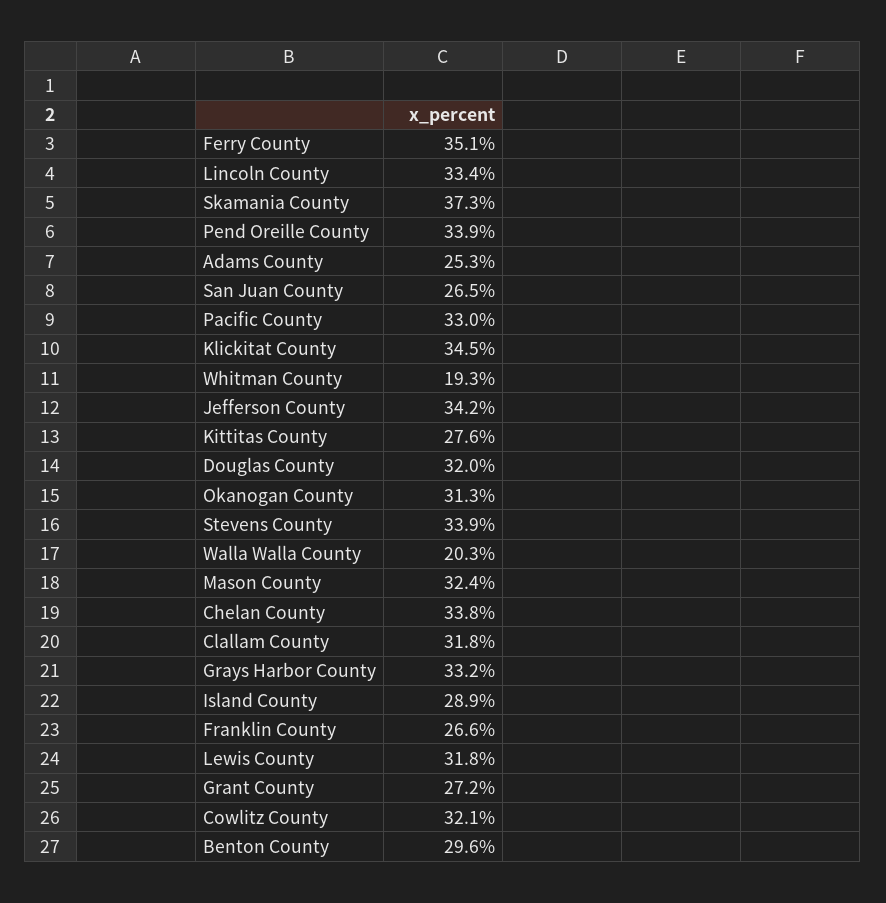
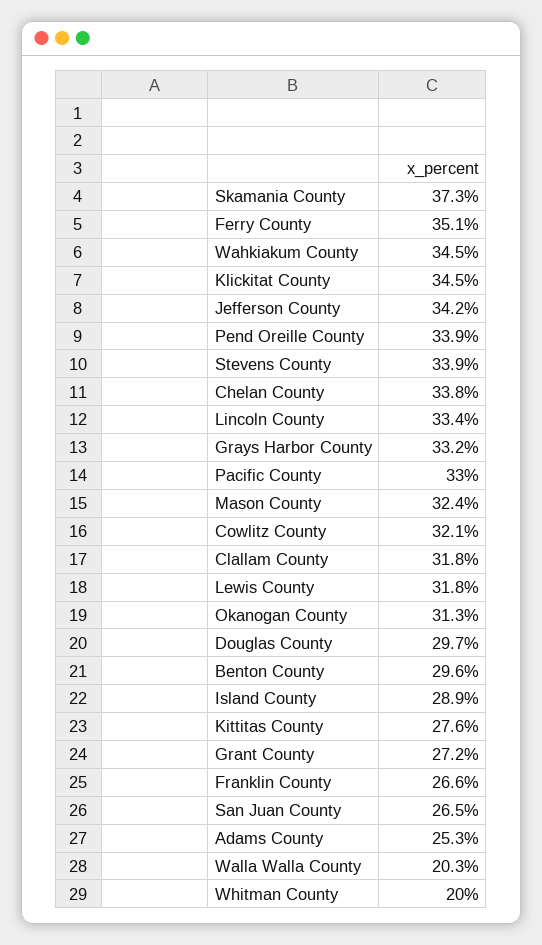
  {
    "Ferry County": 35.1,
    "Lincoln County": 33.4,
    "Skamania County": 37.3,
    "Pend Oreille County": 33.9,
    "Adams County": 25.3,
    "San Juan County": 26.5,
    "Pacific County": 33,
    "Klickitat County": 34.5,
-   "Whitman County": 19.3,
+   "Whitman County": 20,
    "Jefferson County": 34.2,
    "Kittitas County": 27.6,
-   "Douglas County": 32,
+   "Douglas County": 29.7,
    "Okanogan County": 31.3,
    "Stevens County": 33.9,
    "Walla Walla County": 20.3,
    "Mason County": 32.4,
    "Chelan County": 33.8,
    "Clallam County": 31.8,
    "Grays Harbor County": 33.2,
    "Island County": 28.9,
    "Franklin County": 26.6,
    "Lewis County": 31.8,
    "Grant County": 27.2,
    "Cowlitz County": 32.1,
-   "Benton County": 29.6
+   "Benton County": 29.6,
+   "Wahkiakum County": 34.5
  }

